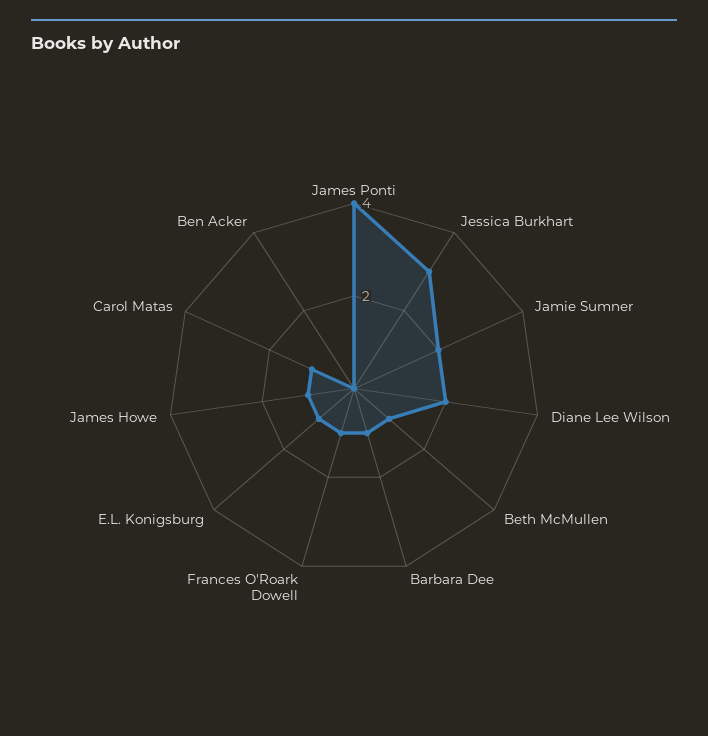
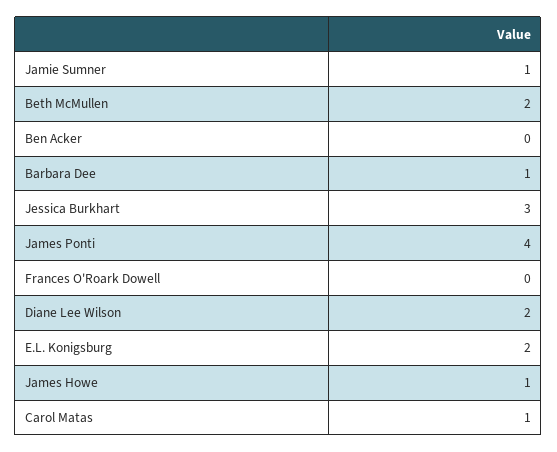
  {
    "James Ponti": 4,
    "Jessica Burkhart": 3,
-   "Jamie Sumner": 2,
+   "Jamie Sumner": 1,
    "Diane Lee Wilson": 2,
-   "Beth McMullen": 1,
+   "Beth McMullen": 2,
    "Barbara Dee": 1,
-   "Frances O'Roark Dowell": 1,
+   "Frances O'Roark Dowell": 0,
-   "E.L. Konigsburg": 1,
+   "E.L. Konigsburg": 2,
    "James Howe": 1,
    "Carol Matas": 1,
    "Ben Acker": 0
  }

